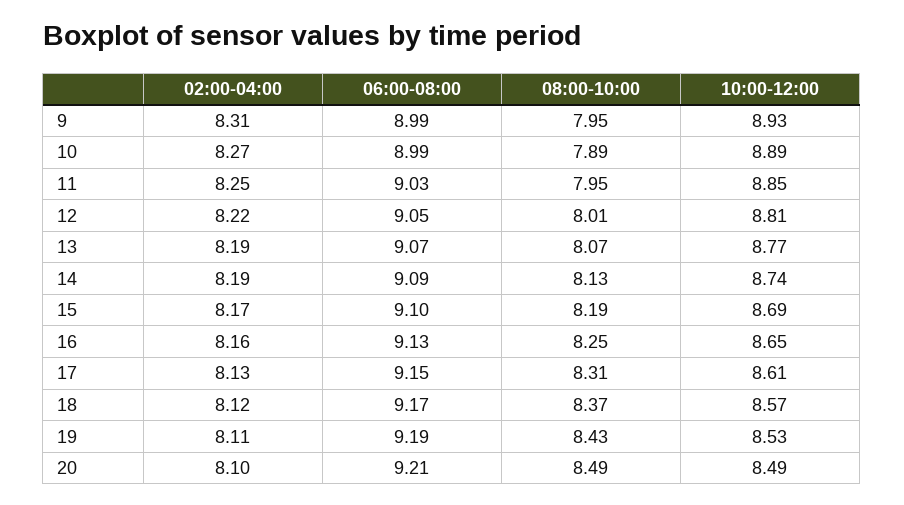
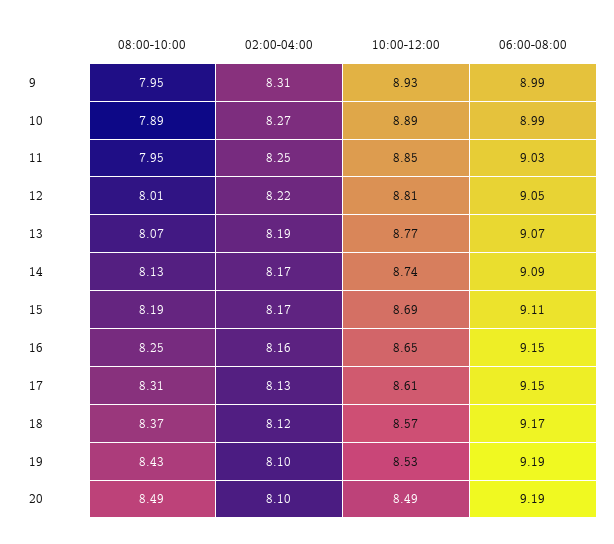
  {
    "02:00-04:00": {
      "9": 8.31,
      "10": 8.27,
      "11": 8.25,
      "12": 8.22,
      "13": 8.19,
-     "14": 8.19,
+     "14": 8.17,
      "15": 8.17,
      "16": 8.16,
      "17": 8.13,
      "18": 8.12,
-     "19": 8.11,
+     "19": 8.1,
      "20": 8.1
    },
    "06:00-08:00": {
      "9": 8.99,
      "10": 8.99,
      "11": 9.03,
      "12": 9.05,
      "13": 9.07,
      "14": 9.09,
-     "15": 9.1,
+     "15": 9.11,
-     "16": 9.13,
+     "16": 9.15,
      "17": 9.15,
      "18": 9.17,
      "19": 9.19,
-     "20": 9.21
+     "20": 9.19
    },
    "08:00-10:00": {
      "9": 7.95,
      "10": 7.89,
      "11": 7.95,
      "12": 8.01,
      "13": 8.07,
      "14": 8.13,
      "15": 8.19,
      "16": 8.25,
      "17": 8.31,
      "18": 8.37,
      "19": 8.43,
      "20": 8.49
    },
    "10:00-12:00": {
      "9": 8.93,
      "10": 8.89,
      "11": 8.85,
      "12": 8.81,
      "13": 8.77,
      "14": 8.74,
      "15": 8.69,
      "16": 8.65,
      "17": 8.61,
      "18": 8.57,
      "19": 8.53,
      "20": 8.49
    }
  }

